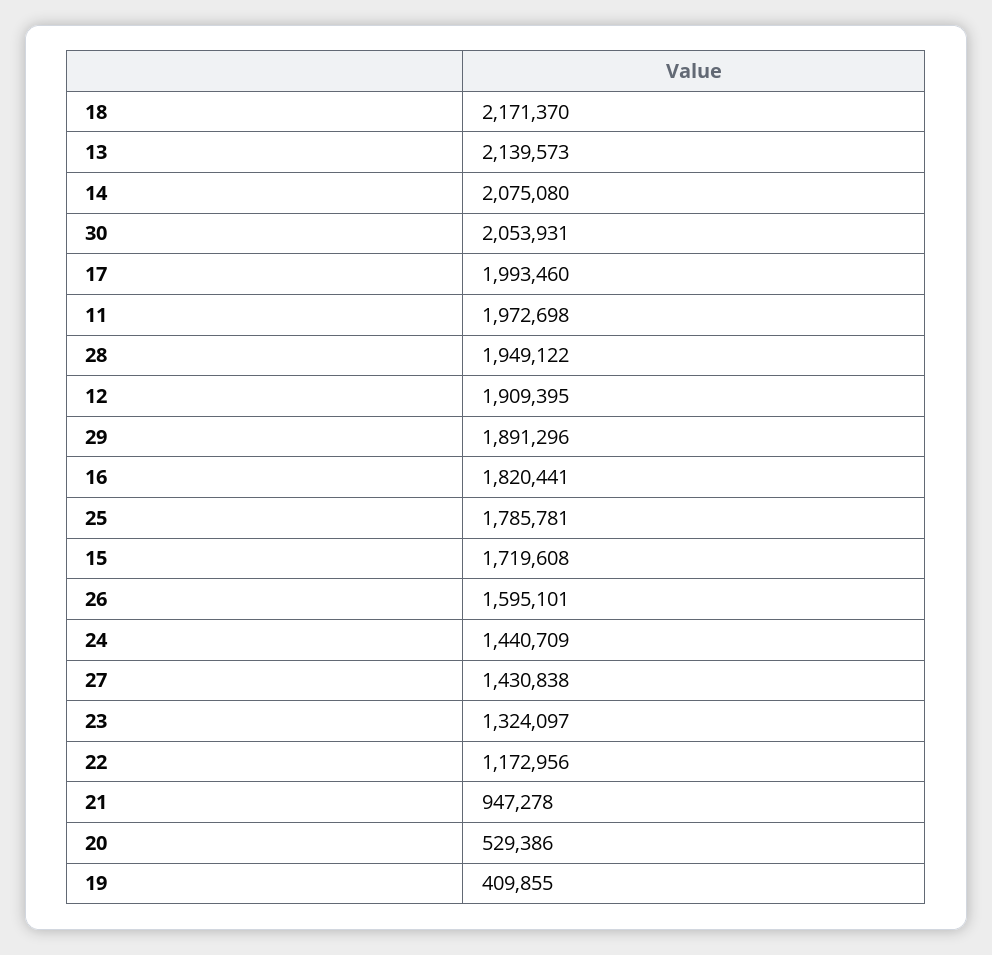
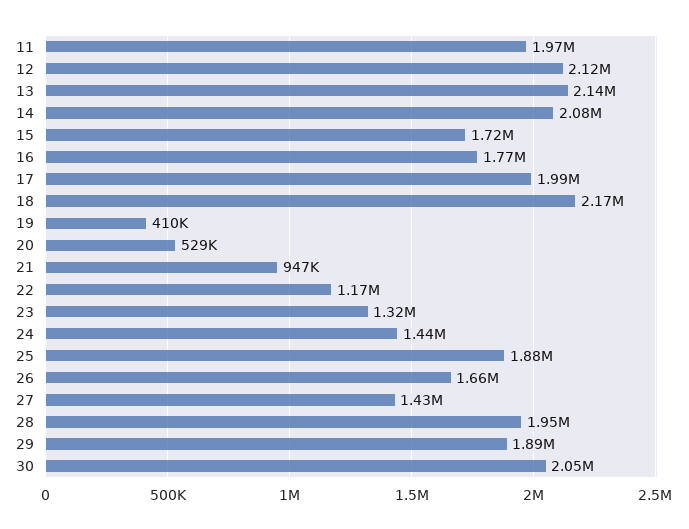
  {
    "18": 2171370,
    "13": 2139573,
    "14": 2075080,
    "30": 2053931,
    "17": 1993460,
    "11": 1972698,
    "28": 1949122,
-   "12": 1909395,
+   "12": 2120000,
    "29": 1891296,
-   "16": 1820441,
+   "16": 1770000,
-   "25": 1785781,
+   "25": 1880000,
    "15": 1719608,
-   "26": 1595101,
+   "26": 1660000,
    "24": 1440709,
    "27": 1430838,
    "23": 1324097,
    "22": 1172956,
    "21": 947278,
    "20": 529386,
    "19": 409855
  }

